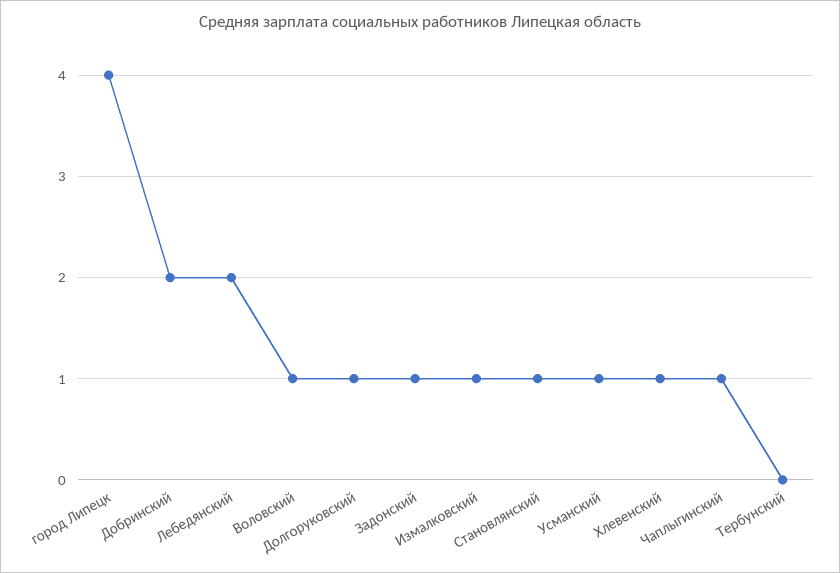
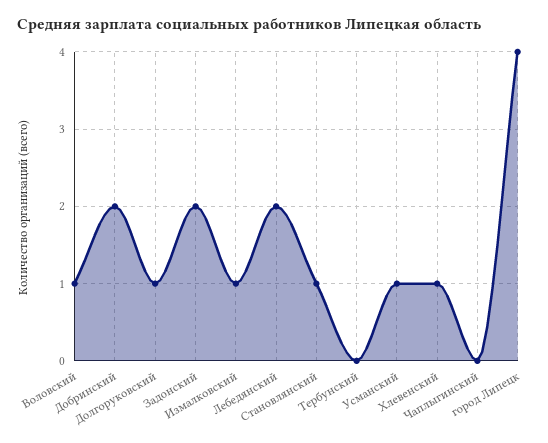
  {
    "город Липецк": 4,
    "Добринский": 2,
    "Лебедянский": 2,
    "Воловский": 1,
    "Долгоруковский": 1,
-   "Задонский": 1,
+   "Задонский": 2,
    "Измалковский": 1,
    "Становлянский": 1,
    "Усманский": 1,
    "Хлевенский": 1,
-   "Чаплыгинский": 1,
+   "Чаплыгинский": 0,
    "Тербунский": 0
  }

